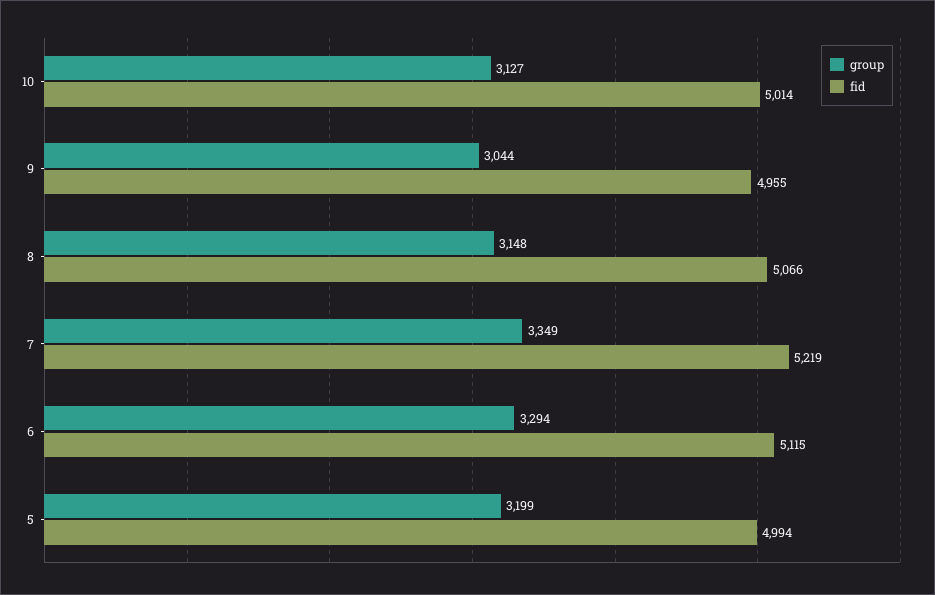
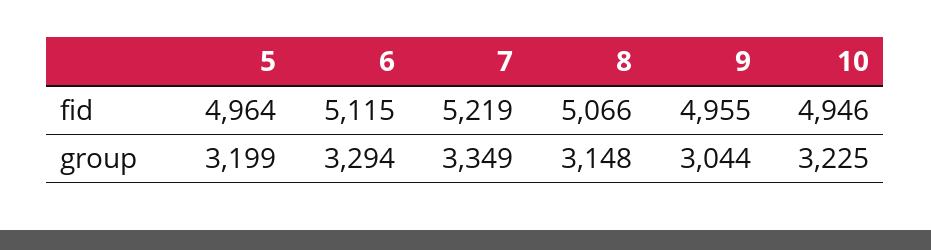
  {
    "group": {
-     "10": 3127,
+     "10": 3225,
      "9": 3044,
      "8": 3148,
      "7": 3349,
      "6": 3294,
      "5": 3199
    },
    "fid": {
-     "10": 5014,
+     "10": 4946,
      "9": 4955,
      "8": 5066,
      "7": 5219,
      "6": 5115,
-     "5": 4994
+     "5": 4964
    }
  }

